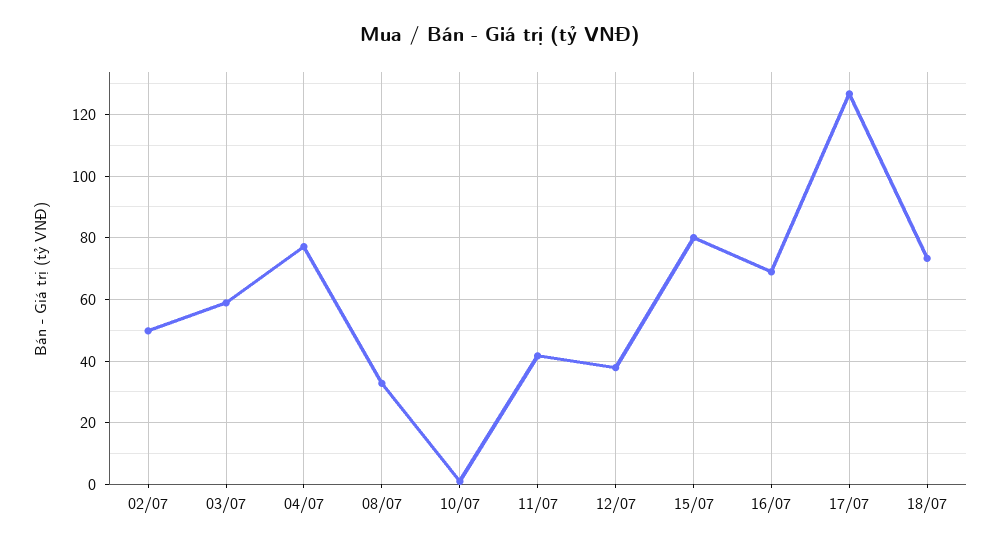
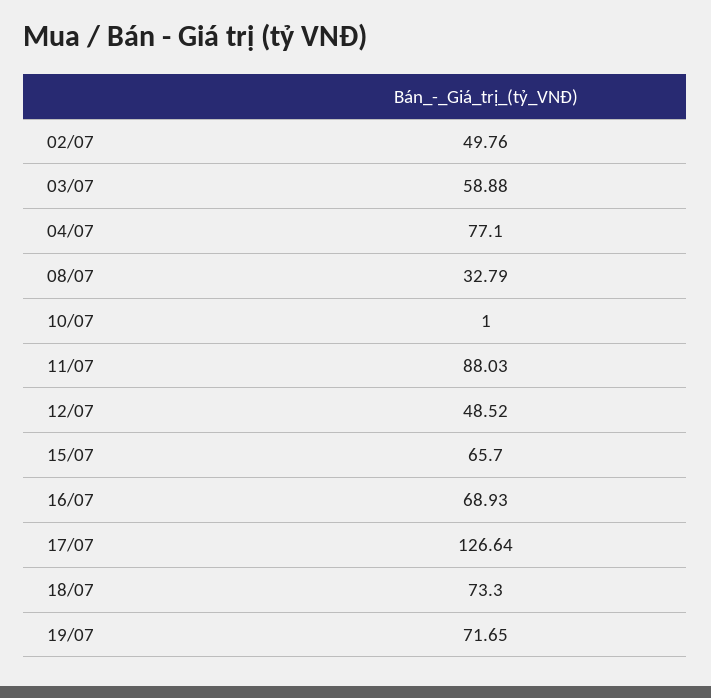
  {
    "02/07": 49.76,
    "03/07": 58.88,
    "04/07": 77.1,
    "08/07": 32.79,
    "10/07": 1,
-   "11/07": 42,
+   "11/07": 88.03,
-   "12/07": 38,
+   "12/07": 48.52,
-   "15/07": 80,
+   "15/07": 65.7,
    "16/07": 68.93,
    "17/07": 126.64,
-   "18/07": 73.3
+   "18/07": 73.3,
+   "19/07": 71.65
  }

